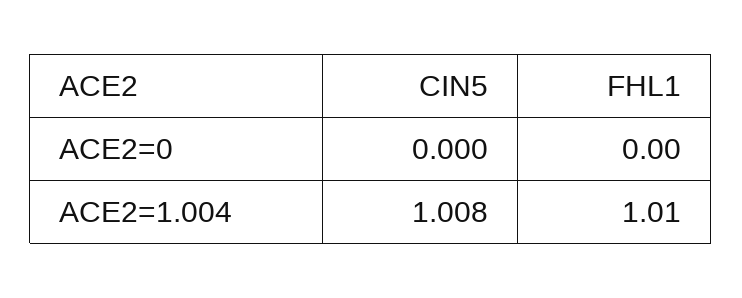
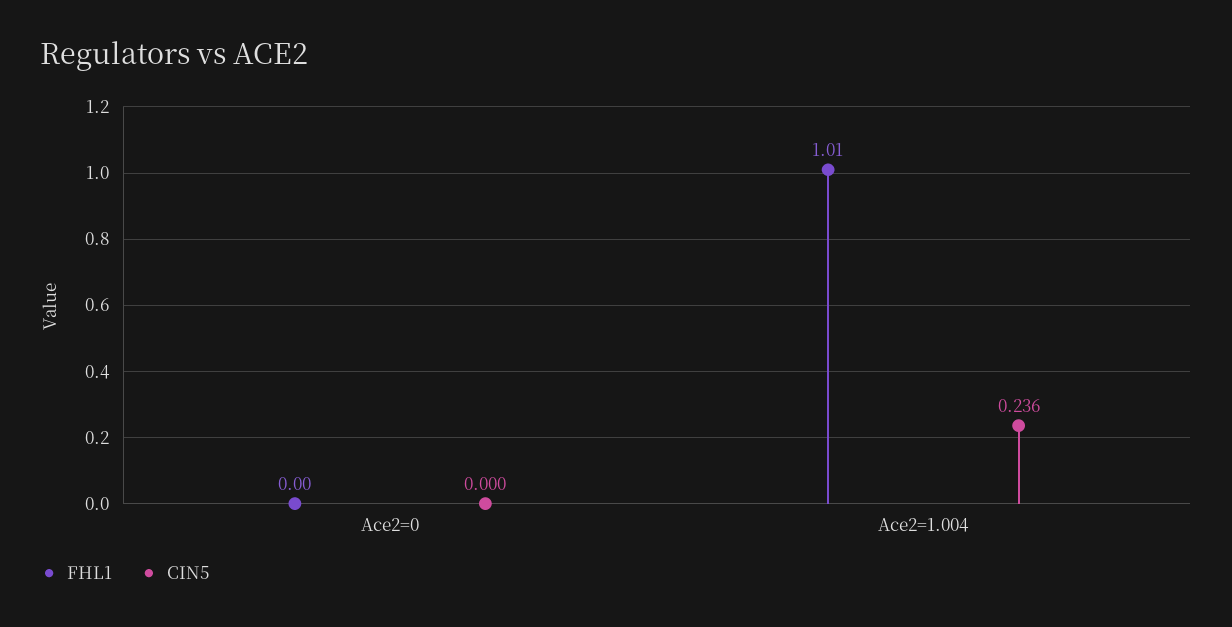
  {
    "CIN5": {
      "ACE2=0": 0,
-     "ACE2=1.004": 1.008
+     "ACE2=1.004": 0.236
    },
    "FHL1": {
      "ACE2=0": 0,
      "ACE2=1.004": 1.01
    }
  }

